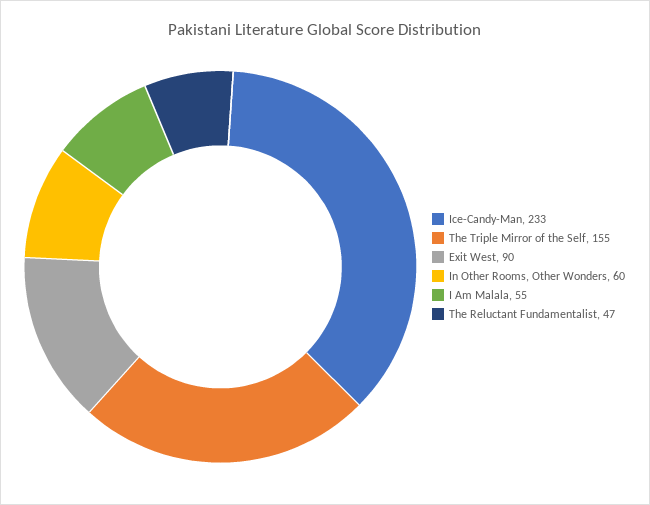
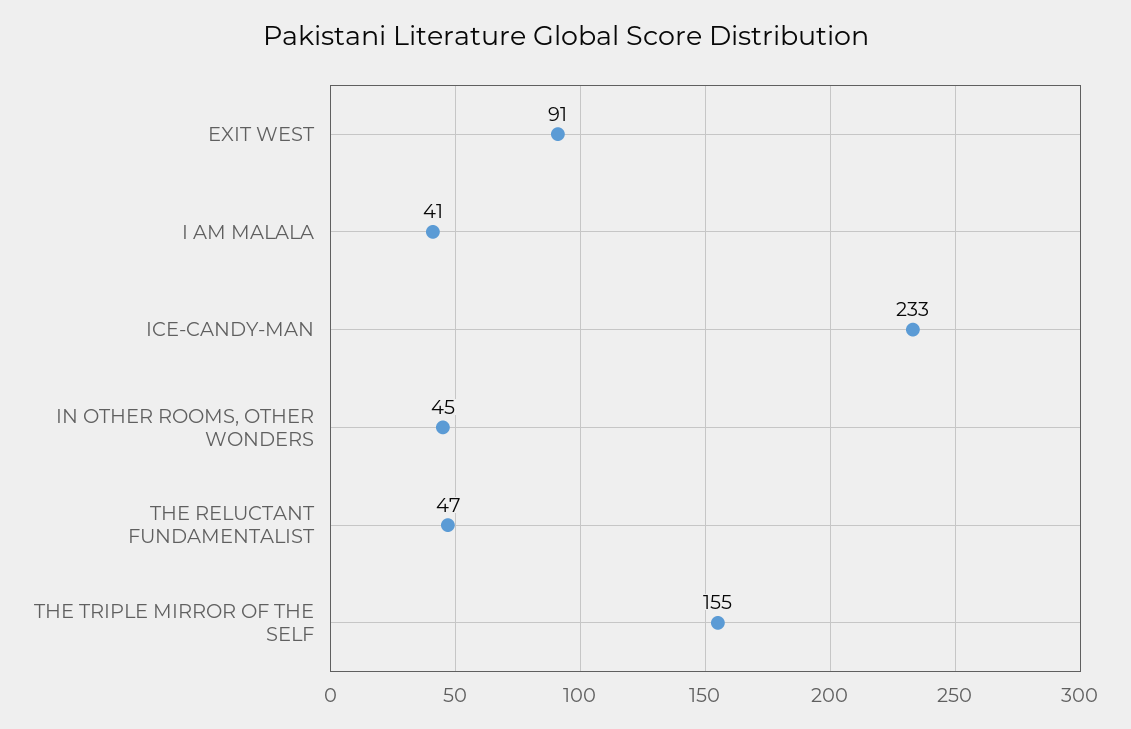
  {
    "Ice-Candy-Man": 233,
    "The Triple Mirror of the Self": 155,
-   "Exit West": 90,
+   "Exit West": 91,
-   "In Other Rooms, Other Wonders": 60,
+   "In Other Rooms, Other Wonders": 45,
-   "I Am Malala": 55,
+   "I Am Malala": 41,
    "The Reluctant Fundamentalist": 47
  }

